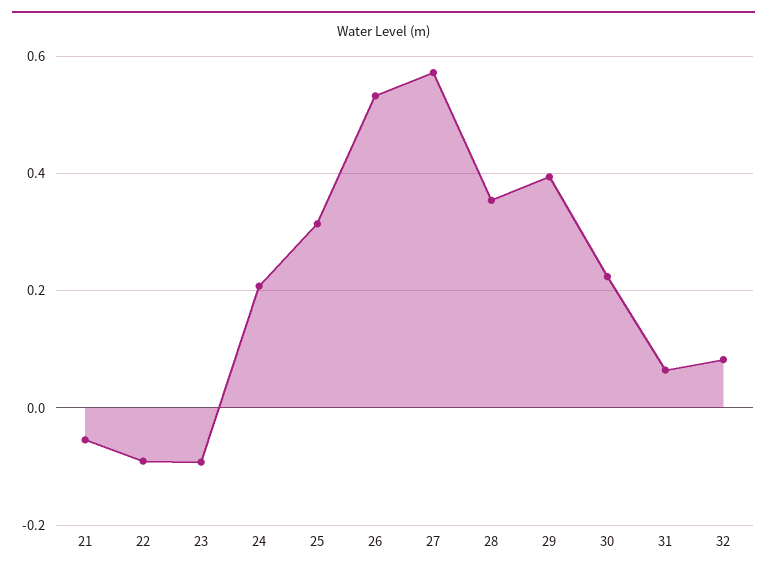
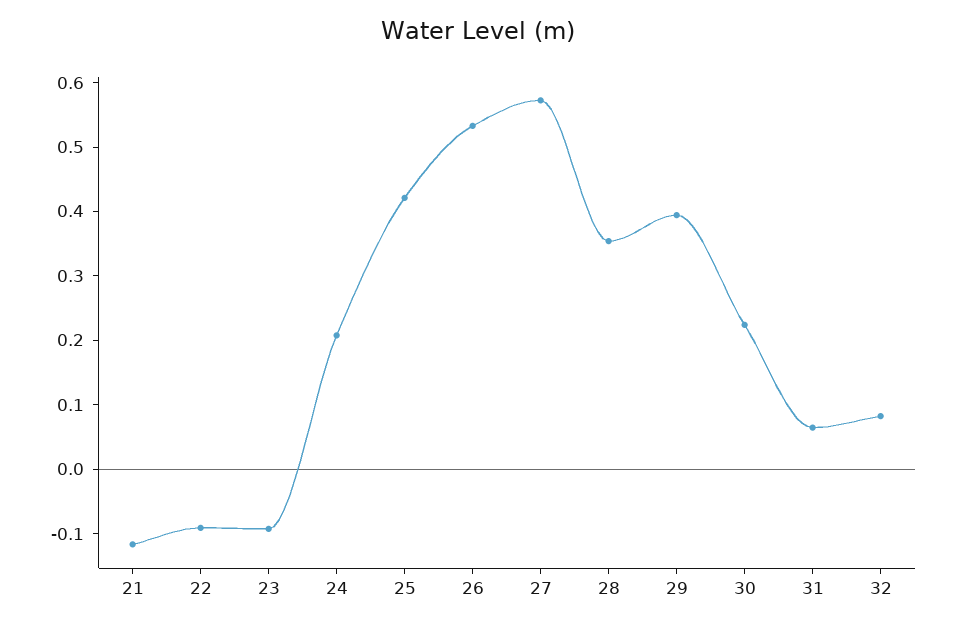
  {
-   "21": -0.06,
+   "21": -0.12,
    "22": -0.1,
    "23": -0.1,
    "24": 0.2,
-   "25": 0.32,
+   "25": 0.42,
    "26": 0.54,
    "27": 0.58,
    "28": 0.36,
    "29": 0.4,
    "30": 0.22,
    "31": 0.06,
    "32": 0.08
  }

